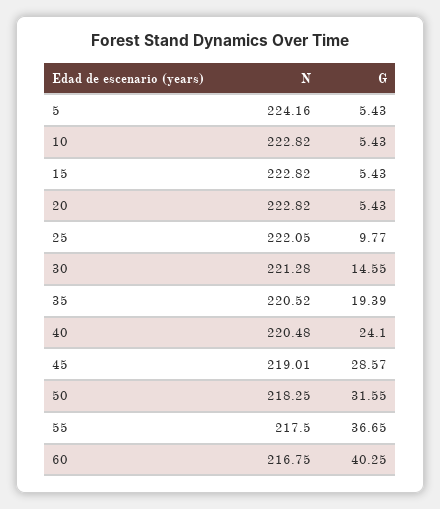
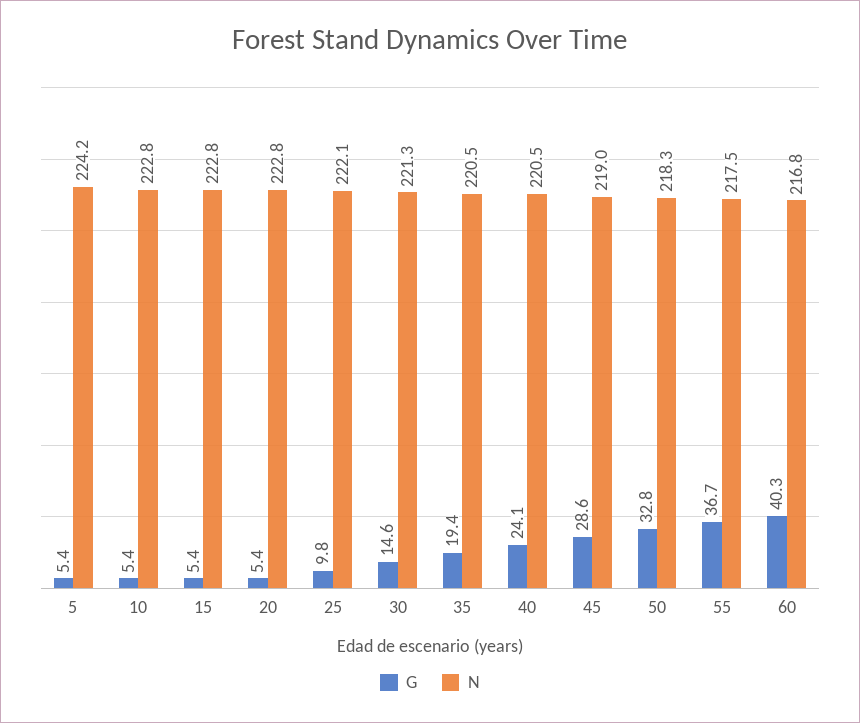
  {
    "N": {
      "5": 224.16,
      "10": 222.82,
      "15": 222.82,
      "20": 222.82,
      "25": 222.05,
      "30": 221.28,
      "35": 220.52,
      "40": 220.48,
      "45": 219.01,
      "50": 218.25,
      "55": 217.5,
      "60": 216.75
    },
    "G": {
      "5": 5.43,
      "10": 5.43,
      "15": 5.43,
      "20": 5.43,
      "25": 9.77,
      "30": 14.55,
      "35": 19.39,
      "40": 24.1,
      "45": 28.57,
-     "50": 31.55,
+     "50": 32.8,
      "55": 36.65,
      "60": 40.25
    }
  }

